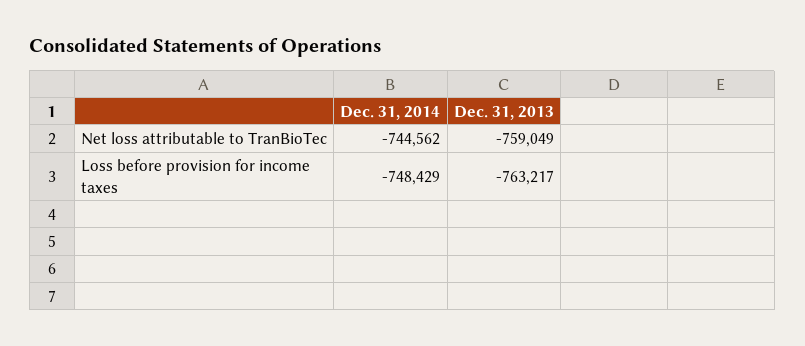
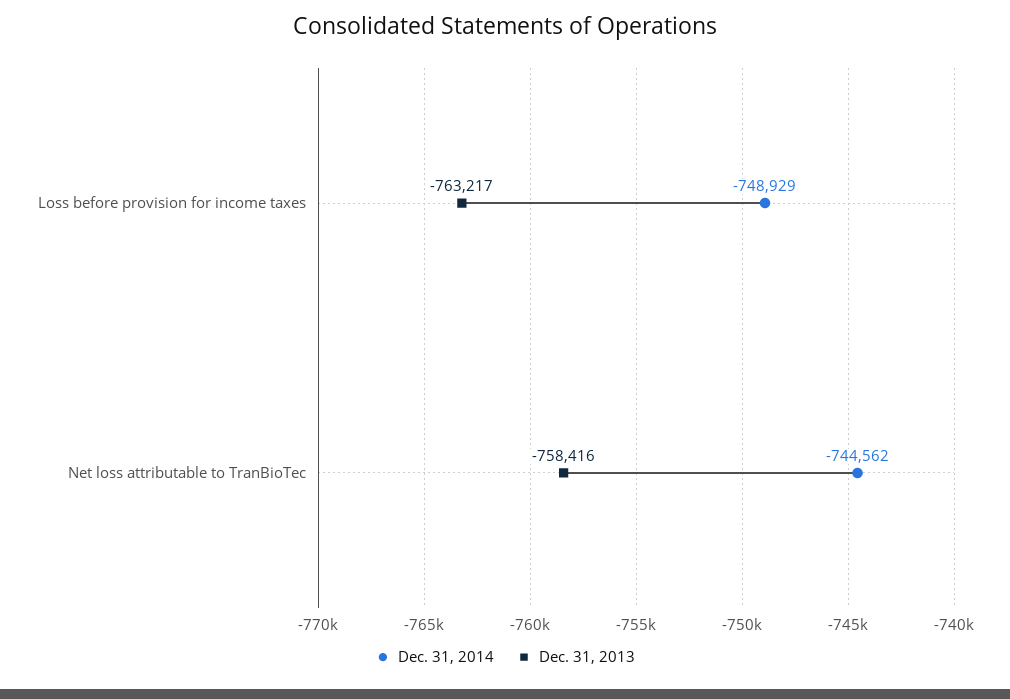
  {
    "Dec. 31, 2014": {
      "Net loss attributable to TranBioTec": -744562,
-     "Loss before provision for income taxes": -748429
+     "Loss before provision for income taxes": -748929
    },
    "Dec. 31, 2013": {
-     "Net loss attributable to TranBioTec": -759049,
+     "Net loss attributable to TranBioTec": -758416,
      "Loss before provision for income taxes": -763217
    }
  }

